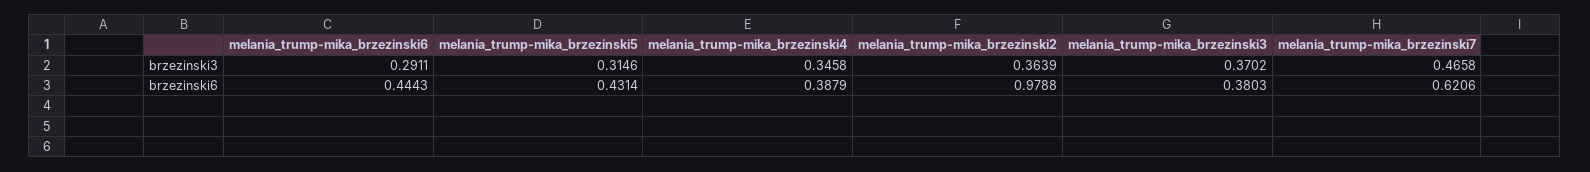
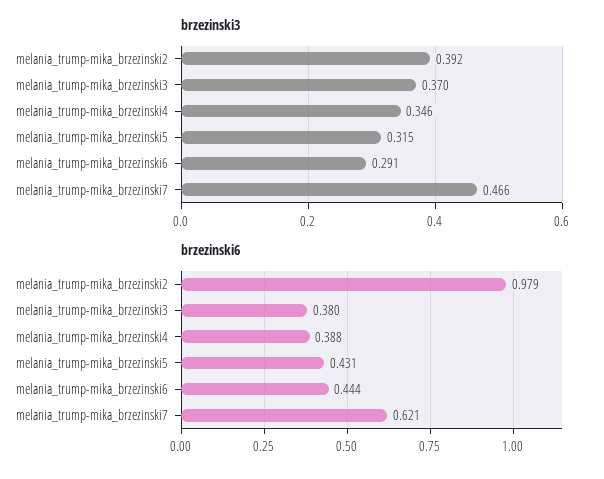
  {
    "brzezinski3": {
      "melania_trump-mika_brzezinski6": 0.2911,
      "melania_trump-mika_brzezinski5": 0.3146,
      "melania_trump-mika_brzezinski4": 0.3458,
-     "melania_trump-mika_brzezinski2": 0.3639,
+     "melania_trump-mika_brzezinski2": 0.392,
      "melania_trump-mika_brzezinski3": 0.3702,
      "melania_trump-mika_brzezinski7": 0.4658
    },
    "brzezinski6": {
      "melania_trump-mika_brzezinski6": 0.4443,
      "melania_trump-mika_brzezinski5": 0.4314,
      "melania_trump-mika_brzezinski4": 0.3879,
      "melania_trump-mika_brzezinski2": 0.9788,
      "melania_trump-mika_brzezinski3": 0.3803,
      "melania_trump-mika_brzezinski7": 0.6206
    }
  }

